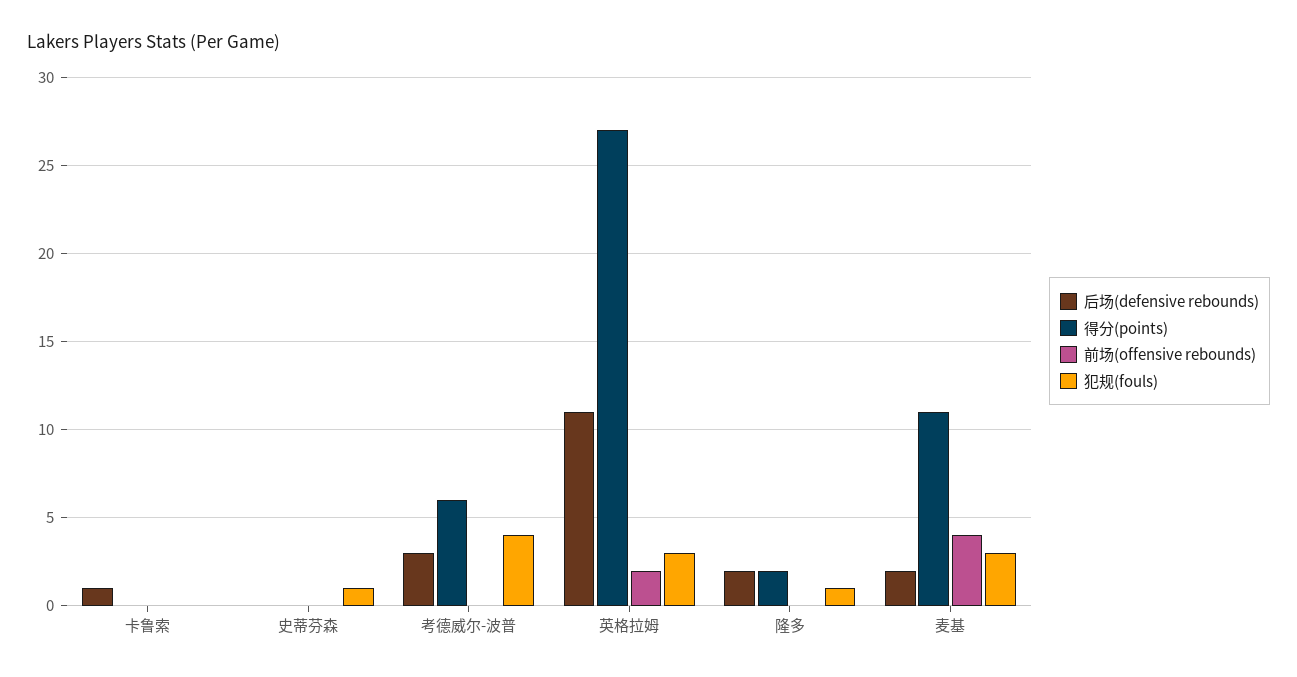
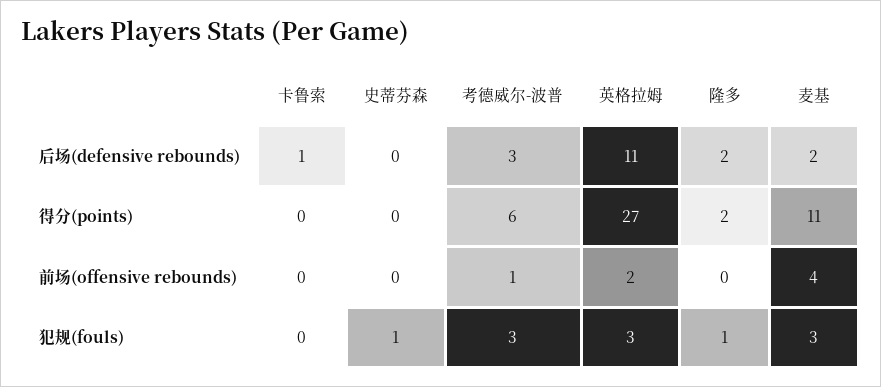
  {
    "后场(defensive rebounds)": {
      "卡鲁索": 1,
      "史蒂芬森": 0,
      "考德威尔-波普": 3,
      "英格拉姆": 11,
      "隆多": 2,
      "麦基": 2
    },
    "得分(points)": {
      "卡鲁索": 0,
      "史蒂芬森": 0,
      "考德威尔-波普": 6,
      "英格拉姆": 27,
      "隆多": 2,
      "麦基": 11
    },
    "前场(offensive rebounds)": {
      "卡鲁索": 0,
      "史蒂芬森": 0,
-     "考德威尔-波普": 0,
+     "考德威尔-波普": 1,
      "英格拉姆": 2,
      "隆多": 0,
      "麦基": 4
    },
    "犯规(fouls)": {
      "卡鲁索": 0,
      "史蒂芬森": 1,
-     "考德威尔-波普": 4,
+     "考德威尔-波普": 3,
      "英格拉姆": 3,
      "隆多": 1,
      "麦基": 3
    }
  }

